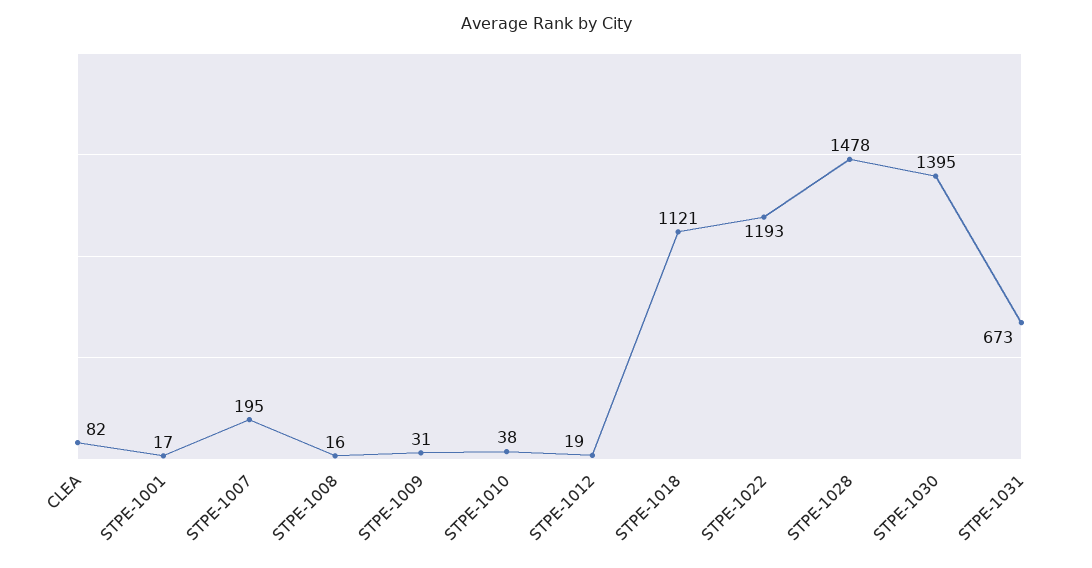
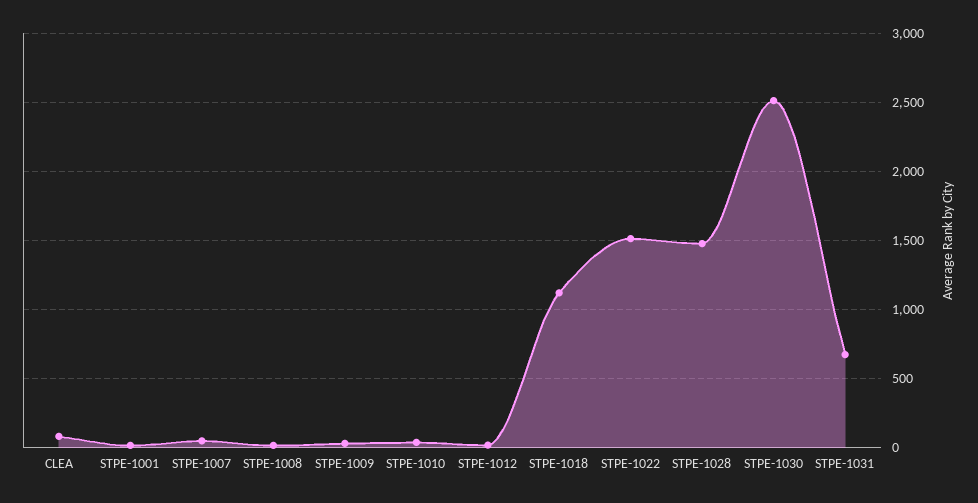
  {
    "CLEA": 82,
    "STPE-1001": 17,
-   "STPE-1007": 195,
+   "STPE-1007": 50,
    "STPE-1008": 16,
    "STPE-1009": 31,
    "STPE-1010": 38,
    "STPE-1012": 19,
    "STPE-1018": 1121,
-   "STPE-1022": 1193,
+   "STPE-1022": 1500,
    "STPE-1028": 1478,
-   "STPE-1030": 1395,
+   "STPE-1030": 2500,
    "STPE-1031": 673
  }

